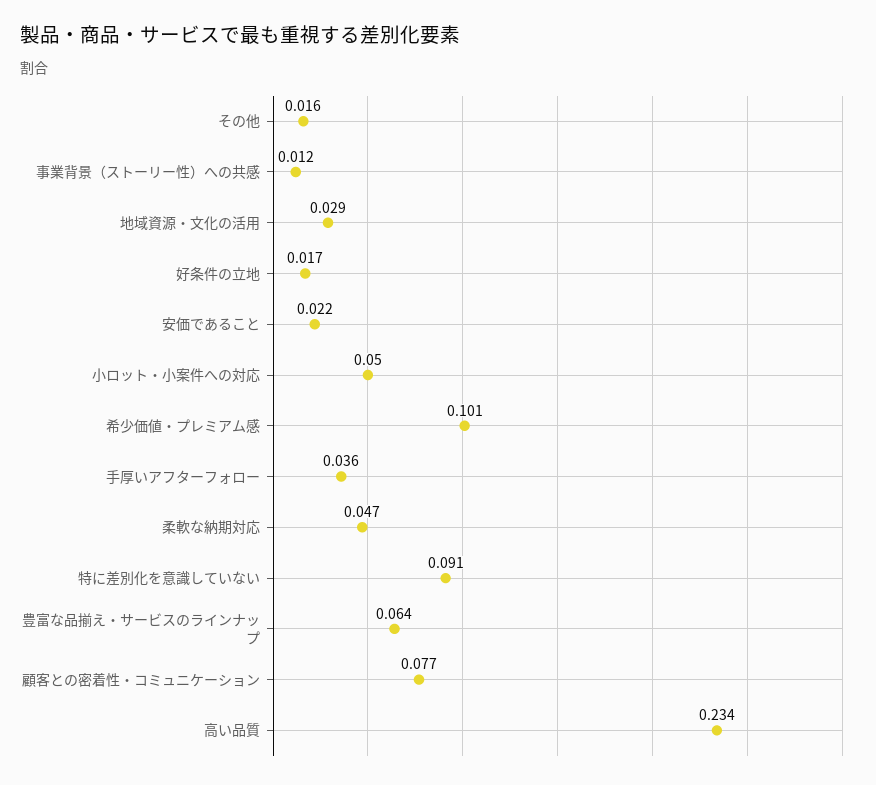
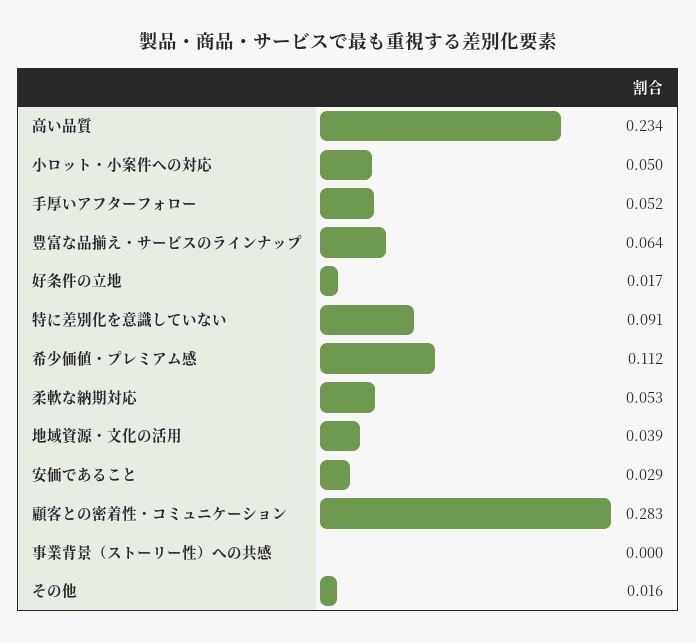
  {
    "その他": 0.016,
-   "事業背景（ストーリー性）への共感": 0.012,
+   "事業背景（ストーリー性）への共感": 0,
-   "地域資源・文化の活用": 0.029,
+   "地域資源・文化の活用": 0.039,
    "好条件の立地": 0.017,
-   "安価であること": 0.022,
+   "安価であること": 0.029,
    "小ロット・小案件への対応": 0.05,
-   "希少価値・プレミアム感": 0.101,
+   "希少価値・プレミアム感": 0.112,
-   "手厚いアフターフォロー": 0.036,
+   "手厚いアフターフォロー": 0.052,
-   "柔軟な納期対応": 0.047,
+   "柔軟な納期対応": 0.053,
    "特に差別化を意識していない": 0.091,
    "豊富な品揃え・サービスのラインナップ": 0.064,
-   "顧客との密着性・コミュニケーション": 0.077,
+   "顧客との密着性・コミュニケーション": 0.283,
    "高い品質": 0.234
  }

